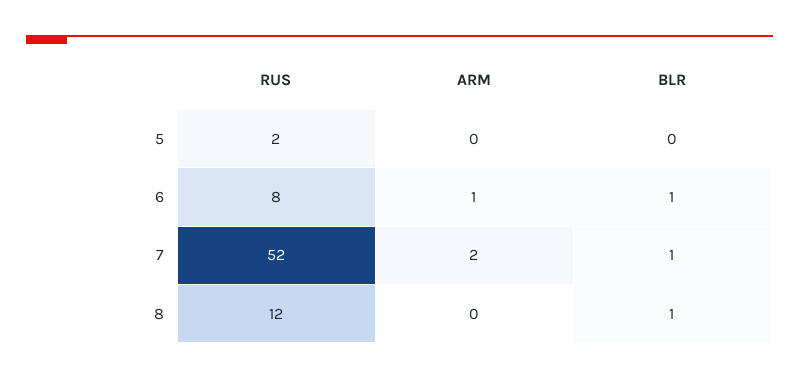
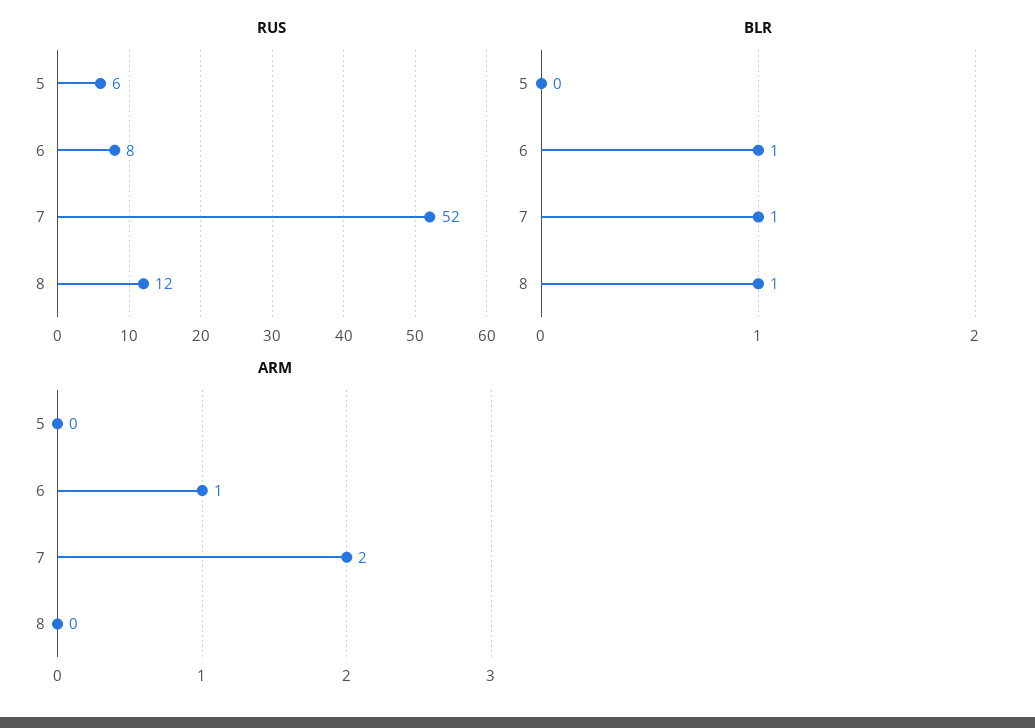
  {
    "RUS": {
-     "5": 2,
+     "5": 6,
      "6": 8,
      "7": 52,
      "8": 12
    },
    "ARM": {
      "5": 0,
      "6": 1,
      "7": 2,
      "8": 0
    },
    "BLR": {
      "5": 0,
      "6": 1,
      "7": 1,
      "8": 1
    }
  }

